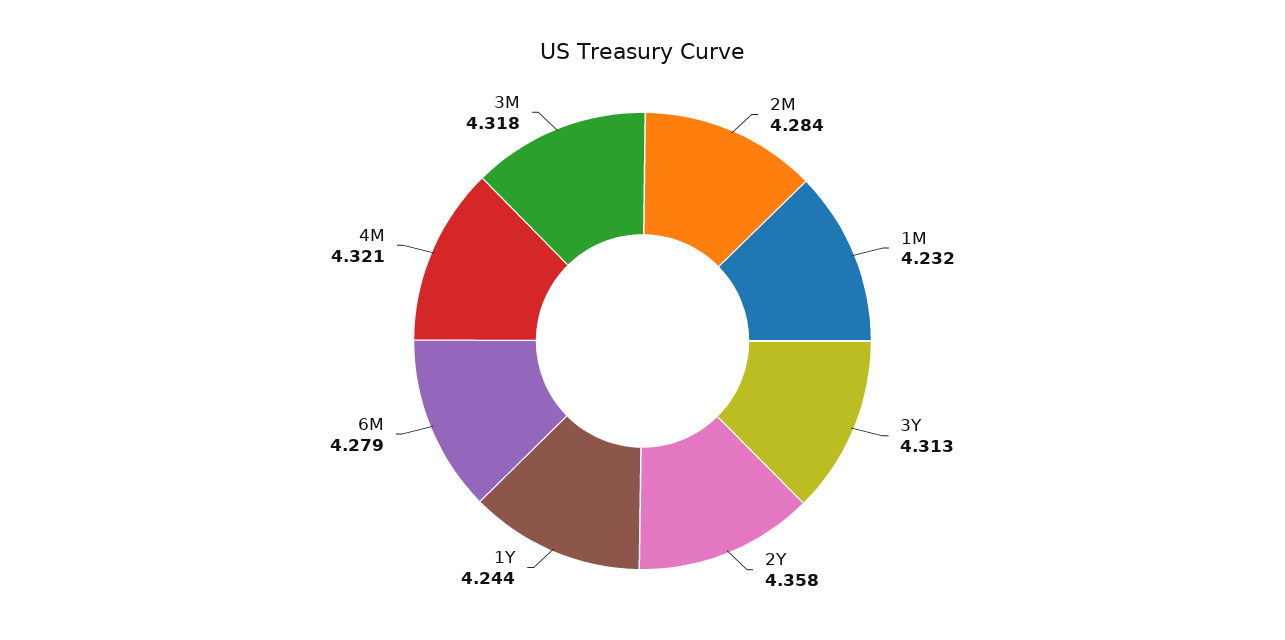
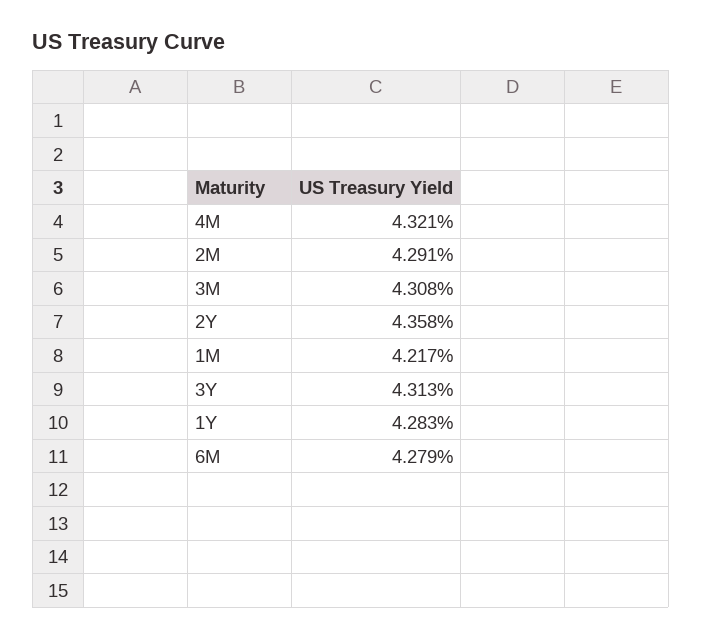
  {
-   "2M": 4.284,
+   "2M": 4.291,
-   "1M": 4.232,
+   "1M": 4.217,
    "3Y": 4.313,
    "2Y": 4.358,
-   "1Y": 4.244,
+   "1Y": 4.283,
    "6M": 4.279,
    "4M": 4.321,
-   "3M": 4.318
+   "3M": 4.308
  }

